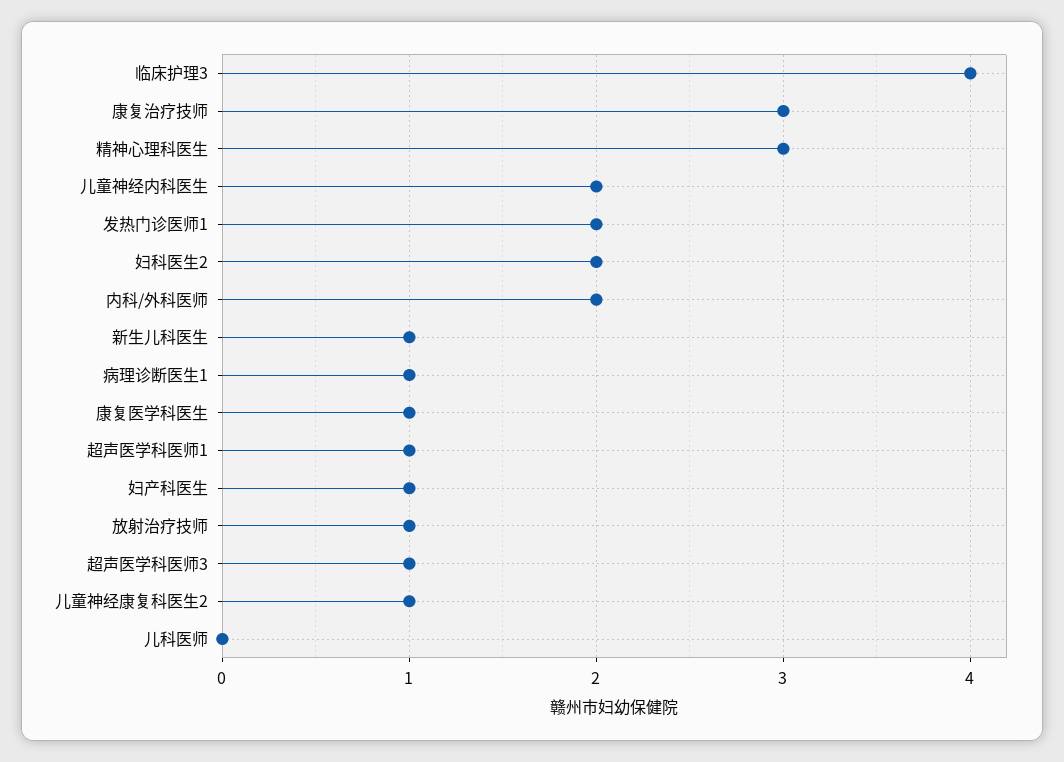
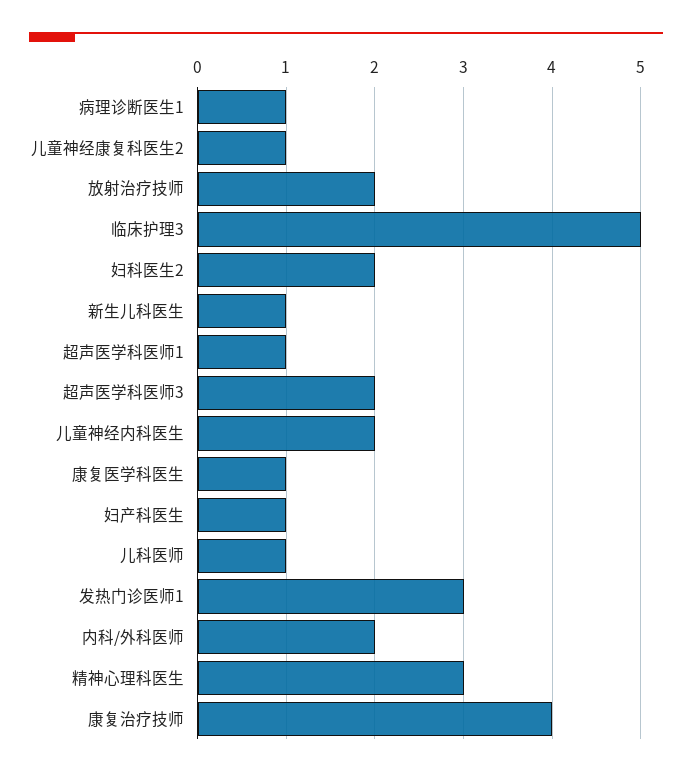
  {
-   "临床护理3": 4,
+   "临床护理3": 5,
-   "康复治疗技师": 3,
+   "康复治疗技师": 4,
    "精神心理科医生": 3,
    "儿童神经内科医生": 2,
-   "发热门诊医师1": 2,
+   "发热门诊医师1": 3,
    "妇科医生2": 2,
    "内科/外科医师": 2,
    "新生儿科医生": 1,
    "病理诊断医生1": 1,
    "康复医学科医生": 1,
    "超声医学科医师1": 1,
    "妇产科医生": 1,
-   "放射治疗技师": 1,
+   "放射治疗技师": 2,
-   "超声医学科医师3": 1,
+   "超声医学科医师3": 2,
    "儿童神经康复科医生2": 1,
-   "儿科医师": 0
+   "儿科医师": 1
  }

